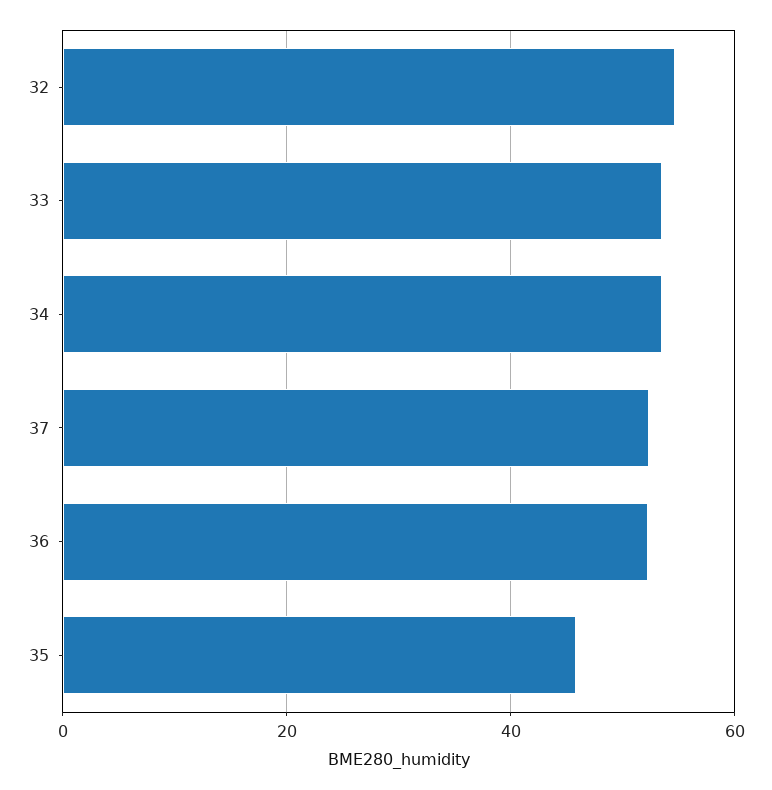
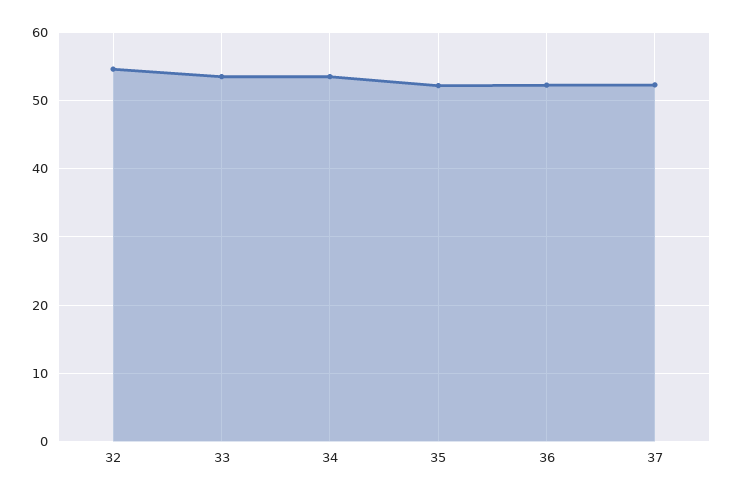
  {
    "32": 55,
    "33": 54,
    "34": 54,
    "37": 52,
    "36": 52,
-   "35": 46
+   "35": 52
  }

